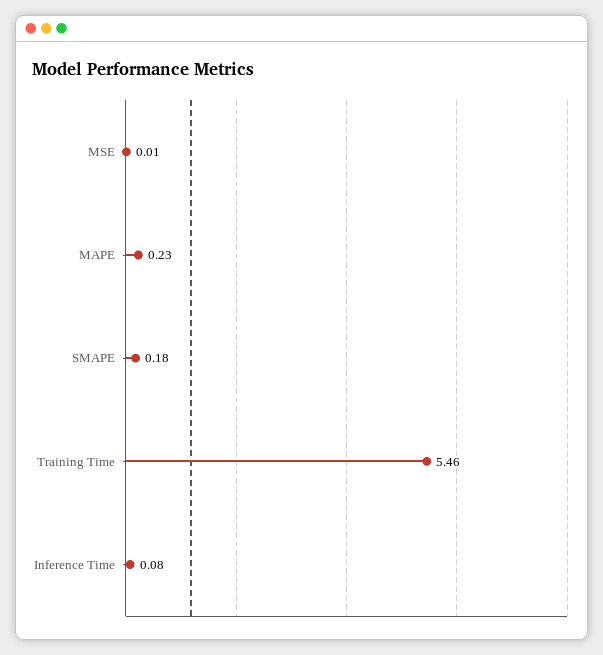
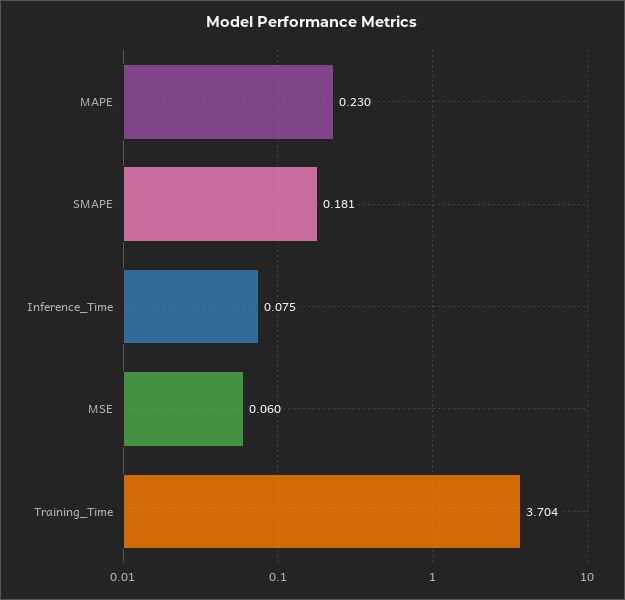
  {
-   "MSE": 0.01,
+   "MSE": 0.06,
    "MAPE": 0.23,
    "SMAPE": 0.181,
-   "Training Time": 5.46,
+   "Training Time": 3.704,
    "Inference Time": 0.075
  }

